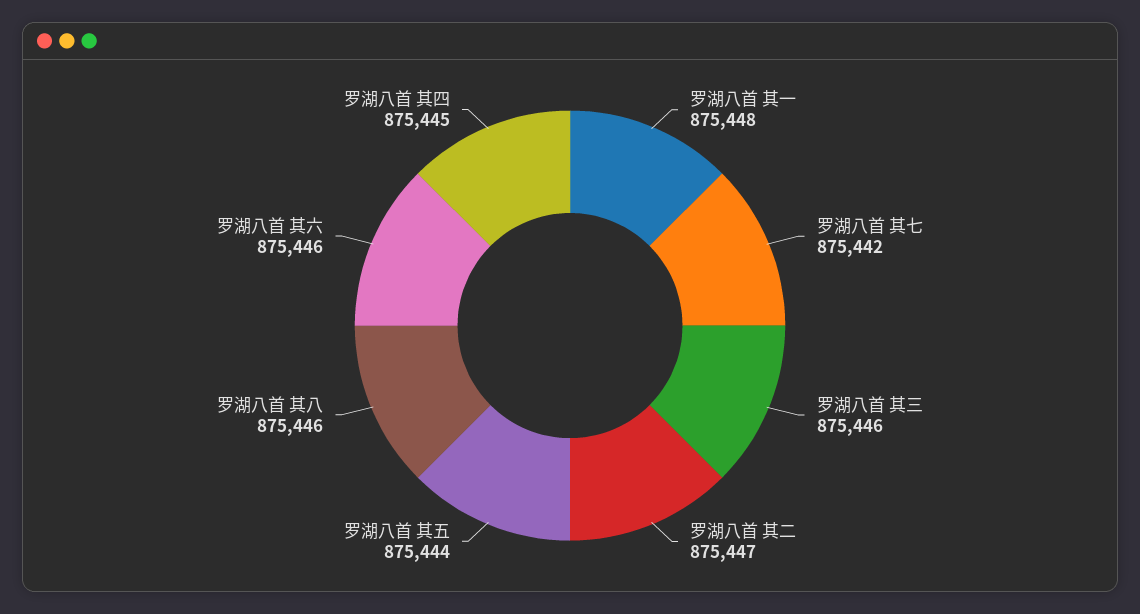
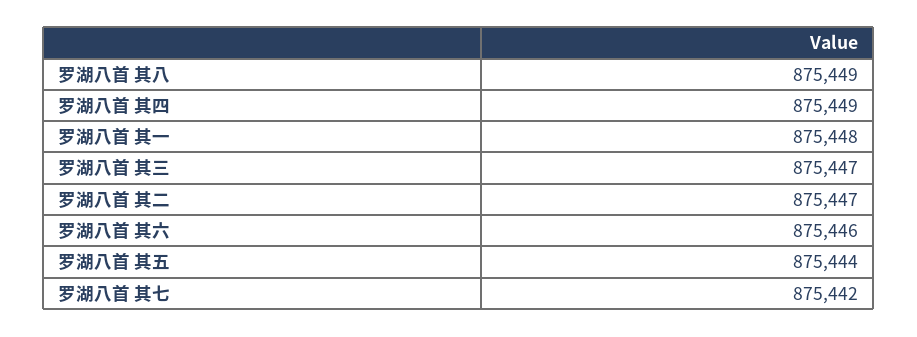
  {
    "罗湖八首 其一": 875448,
    "罗湖八首 其七": 875442,
-   "罗湖八首 其三": 875446,
+   "罗湖八首 其三": 875447,
    "罗湖八首 其二": 875447,
    "罗湖八首 其五": 875444,
-   "罗湖八首 其八": 875446,
+   "罗湖八首 其八": 875449,
    "罗湖八首 其六": 875446,
-   "罗湖八首 其四": 875445
+   "罗湖八首 其四": 875449
  }

